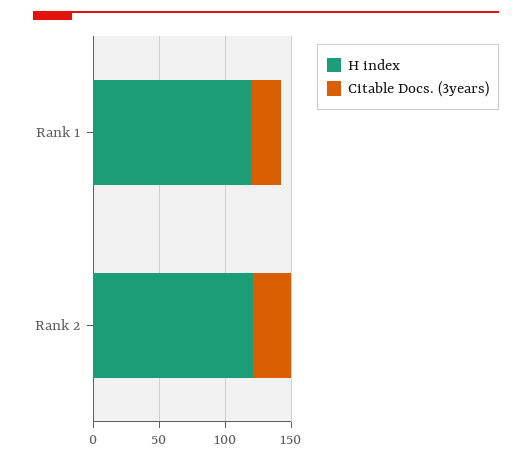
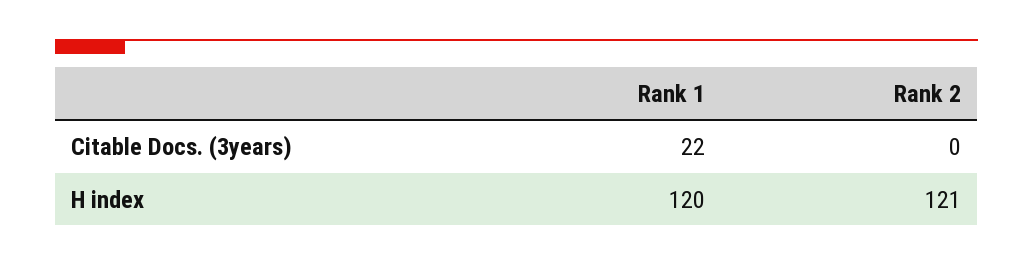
  {
    "H index": {
      "Rank 1": 120,
      "Rank 2": 121
    },
    "Citable Docs. (3years)": {
      "Rank 1": 22,
-     "Rank 2": 30
+     "Rank 2": 0
    }
  }

